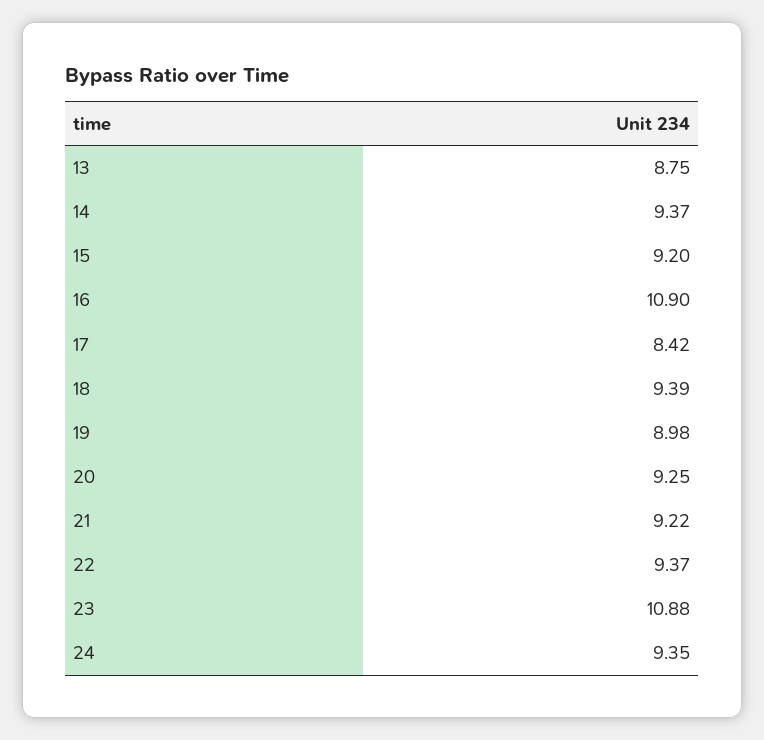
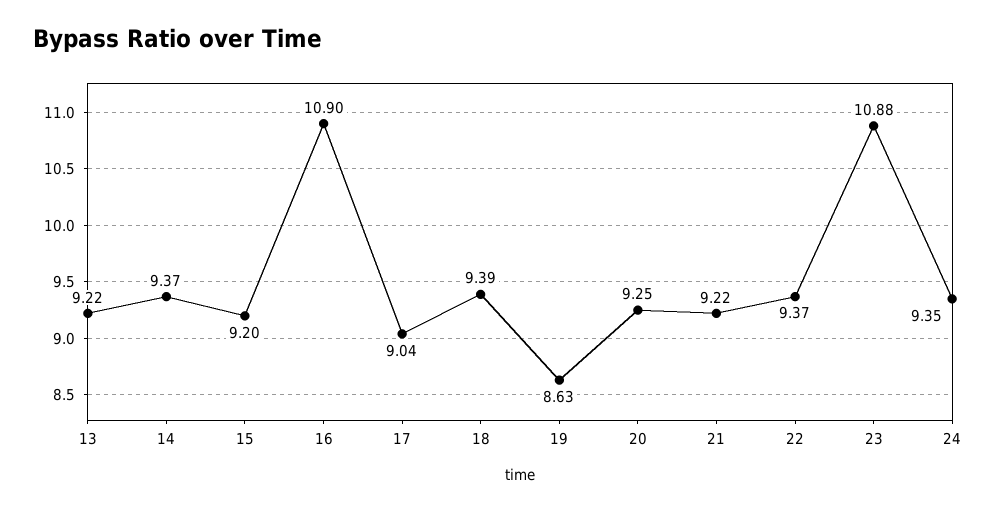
  {
-   "13": 8.75,
+   "13": 9.22,
    "14": 9.37,
    "15": 9.2,
    "16": 10.9,
-   "17": 8.42,
+   "17": 9.04,
    "18": 9.39,
-   "19": 8.98,
+   "19": 8.63,
    "20": 9.25,
    "21": 9.22,
    "22": 9.37,
    "23": 10.88,
    "24": 9.35
  }

